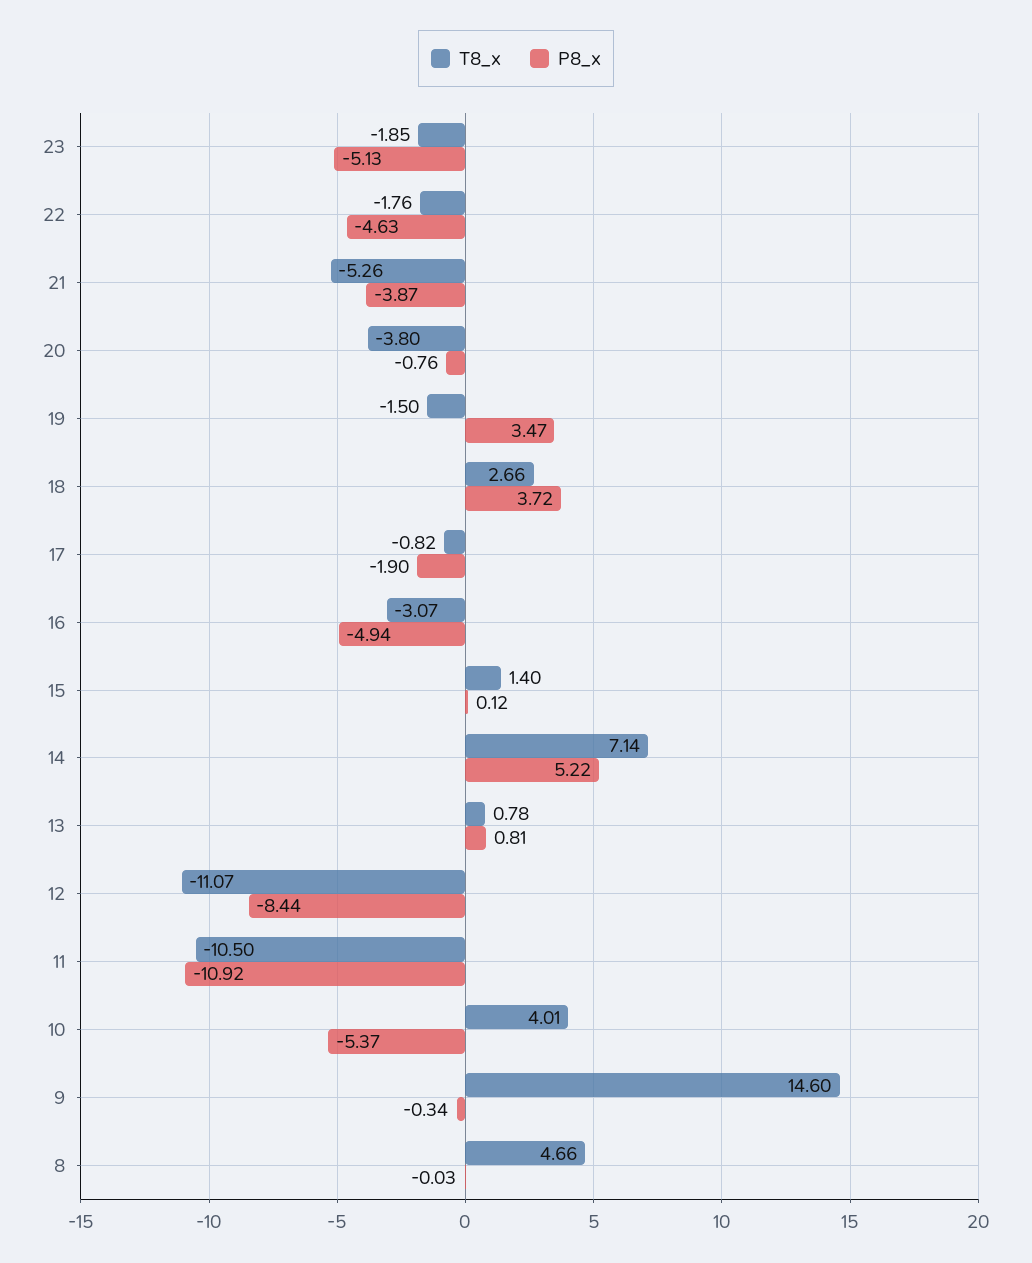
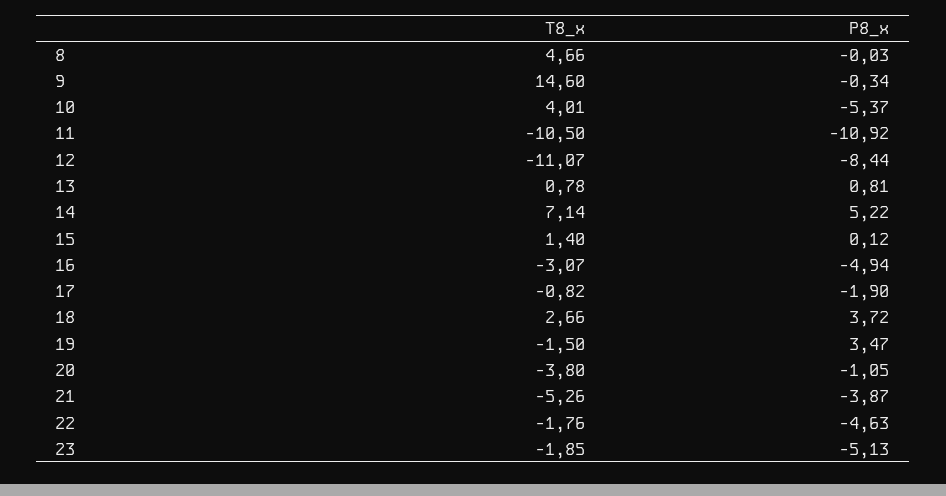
  {
    "T8_x": {
      "23": -1.85,
      "22": -1.76,
      "21": -5.26,
      "20": -3.8,
      "19": -1.5,
      "18": 2.66,
      "17": -0.82,
      "16": -3.07,
      "15": 1.4,
      "14": 7.14,
      "13": 0.78,
      "12": -11.07,
      "11": -10.5,
      "10": 4.01,
      "9": 14.6,
      "8": 4.66
    },
    "P8_x": {
      "23": -5.13,
      "22": -4.63,
      "21": -3.87,
-     "20": -0.76,
+     "20": -1.05,
      "19": 3.47,
      "18": 3.72,
      "17": -1.9,
      "16": -4.94,
      "15": 0.12,
      "14": 5.22,
      "13": 0.81,
      "12": -8.44,
      "11": -10.92,
      "10": -5.37,
      "9": -0.34,
      "8": -0.03
    }
  }

